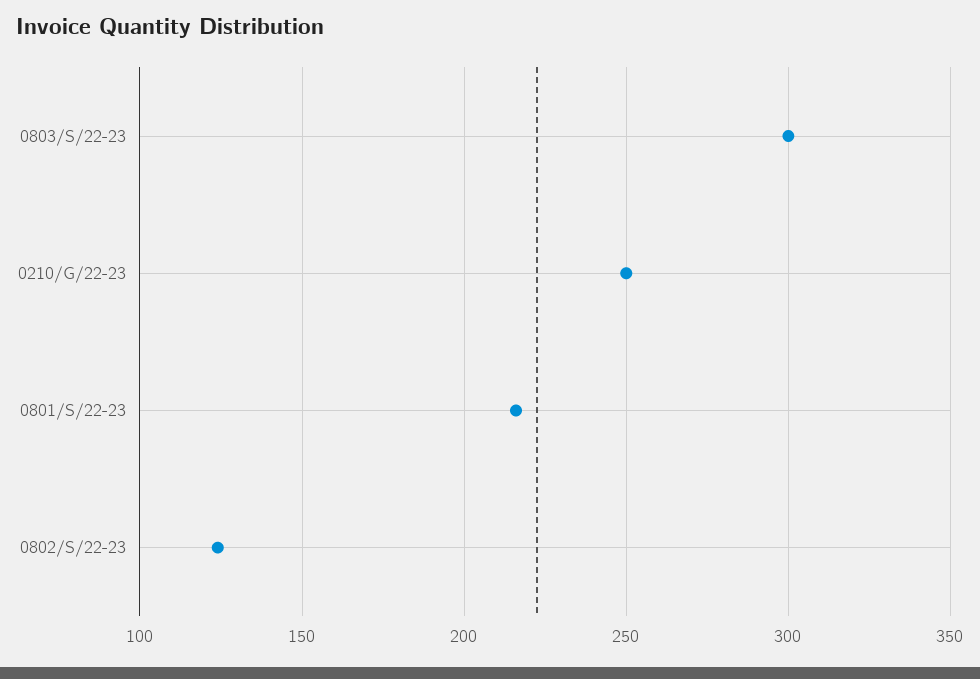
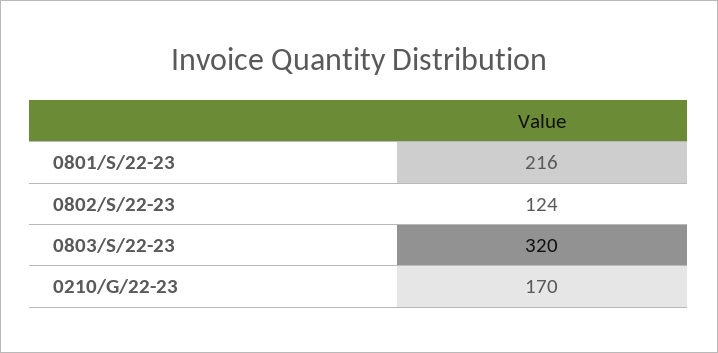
  {
-   "0803/S/22-23": 300,
+   "0803/S/22-23": 320,
-   "0210/G/22-23": 250,
+   "0210/G/22-23": 170,
    "0801/S/22-23": 216,
    "0802/S/22-23": 124
  }

